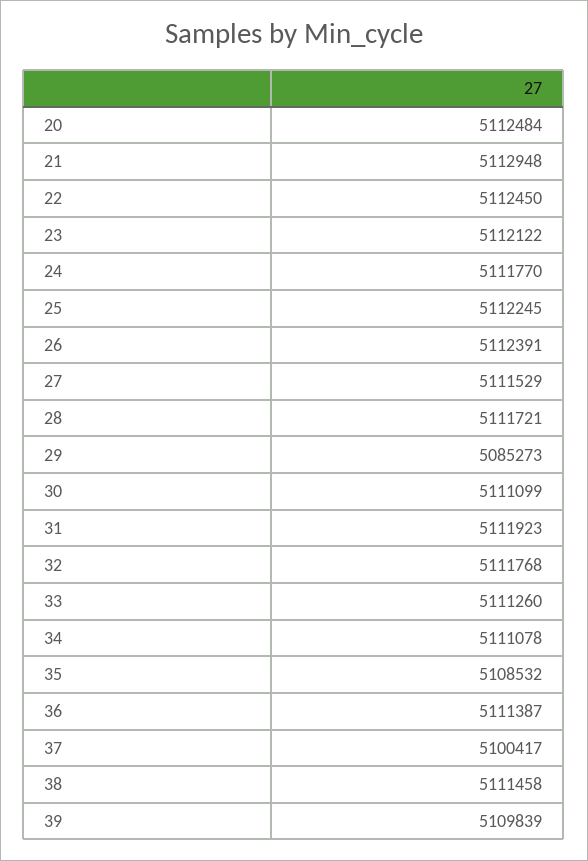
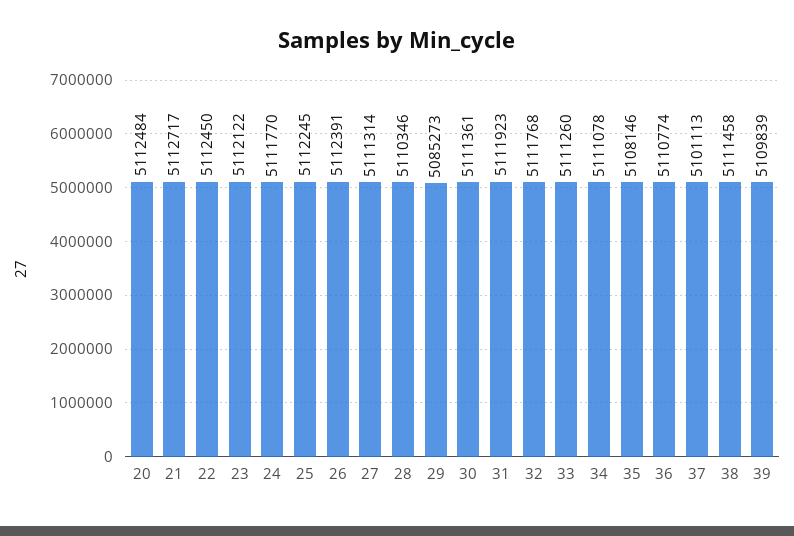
  {
    "20": 5112484,
-   "21": 5112948,
+   "21": 5112717,
    "22": 5112450,
    "23": 5112122,
    "24": 5111770,
    "25": 5112245,
    "26": 5112391,
-   "27": 5111529,
+   "27": 5111314,
-   "28": 5111721,
+   "28": 5110346,
    "29": 5085273,
-   "30": 5111099,
+   "30": 5111361,
    "31": 5111923,
    "32": 5111768,
    "33": 5111260,
    "34": 5111078,
-   "35": 5108532,
+   "35": 5108146,
-   "36": 5111387,
+   "36": 5110774,
-   "37": 5100417,
+   "37": 5101113,
    "38": 5111458,
    "39": 5109839
  }

